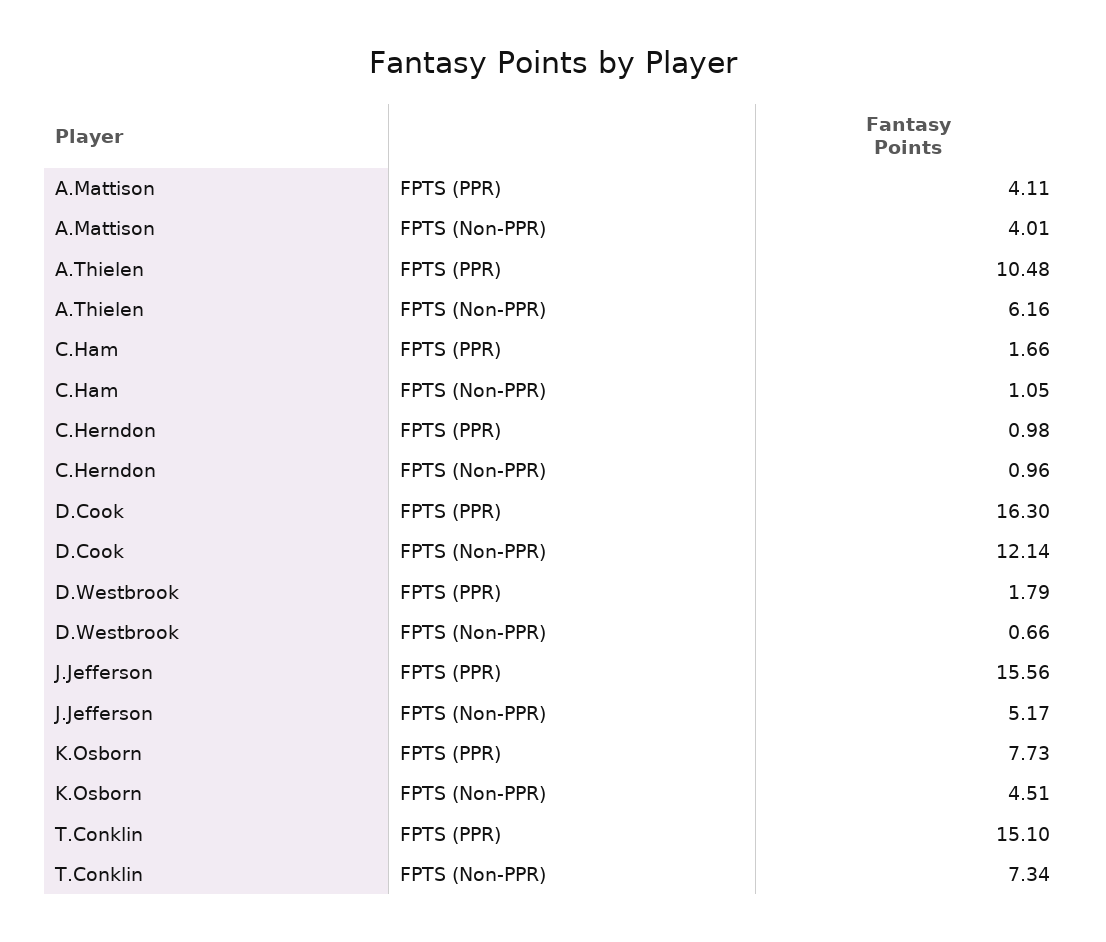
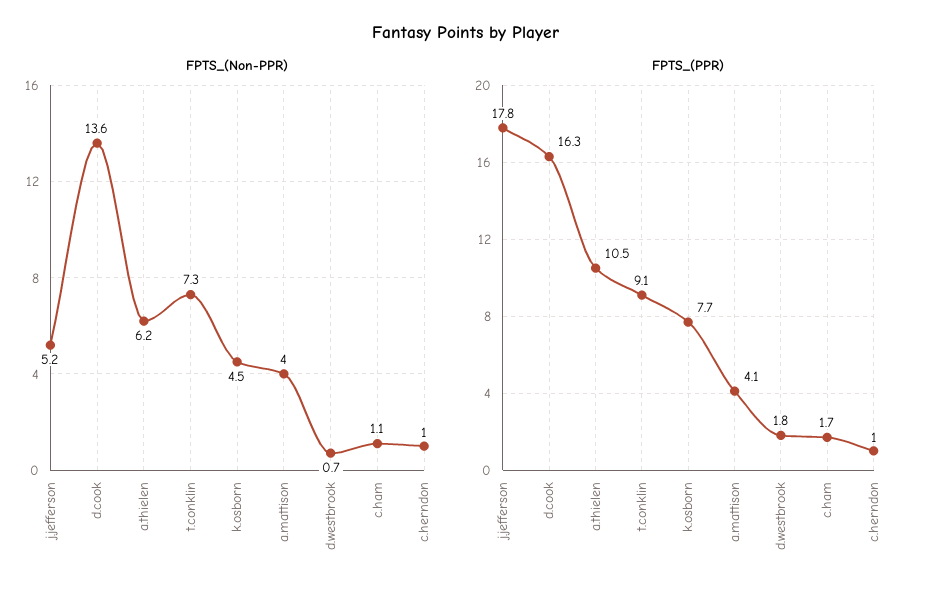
  {
    "FPTS (PPR)": {
      "A.Mattison": 4.11,
      "A.Thielen": 10.48,
      "C.Ham": 1.66,
      "C.Herndon": 0.98,
      "D.Cook": 16.3,
      "D.Westbrook": 1.79,
-     "J.Jefferson": 15.56,
+     "J.Jefferson": 17.8,
      "K.Osborn": 7.73,
-     "T.Conklin": 15.1
+     "T.Conklin": 9.1
    },
    "FPTS (Non-PPR)": {
      "A.Mattison": 4.01,
      "A.Thielen": 6.16,
      "C.Ham": 1.05,
      "C.Herndon": 0.96,
-     "D.Cook": 12.14,
+     "D.Cook": 13.6,
      "D.Westbrook": 0.66,
      "J.Jefferson": 5.17,
      "K.Osborn": 4.51,
      "T.Conklin": 7.34
    }
  }

